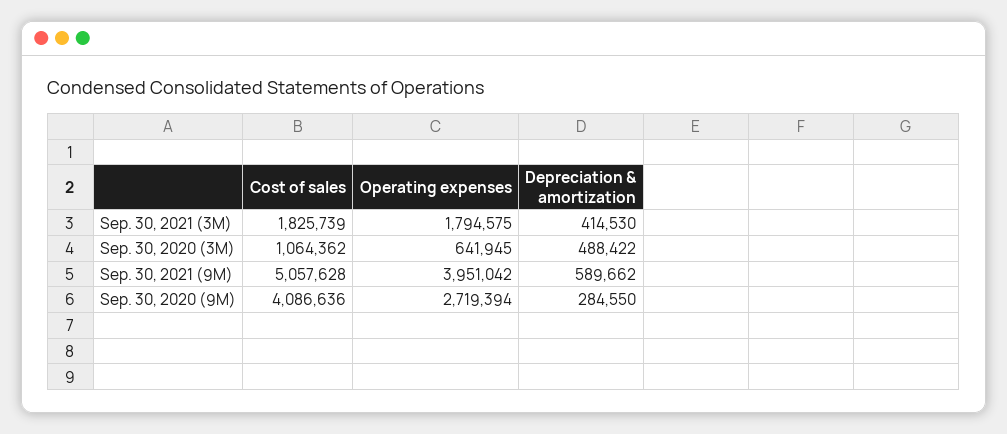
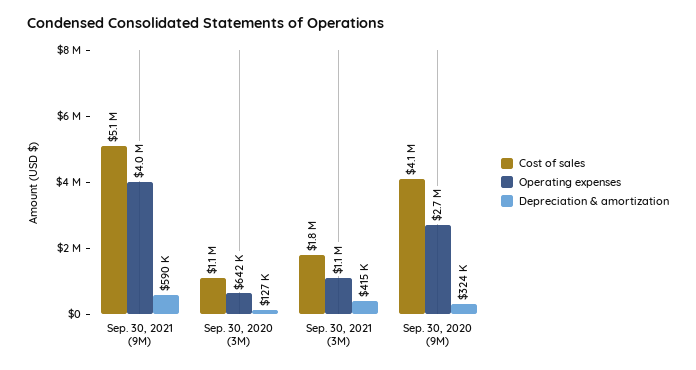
  {
    "Cost of sales": {
      "Sep. 30, 2021 (3M)": 1825739,
      "Sep. 30, 2020 (3M)": 1064362,
      "Sep. 30, 2021 (9M)": 5057628,
      "Sep. 30, 2020 (9M)": 4086636
    },
    "Operating expenses": {
-     "Sep. 30, 2021 (3M)": 1794575,
+     "Sep. 30, 2021 (3M)": 1100000,
      "Sep. 30, 2020 (3M)": 641945,
      "Sep. 30, 2021 (9M)": 3951042,
      "Sep. 30, 2020 (9M)": 2719394
    },
    "Depreciation & amortization": {
      "Sep. 30, 2021 (3M)": 414530,
-     "Sep. 30, 2020 (3M)": 488422,
+     "Sep. 30, 2020 (3M)": 127000,
      "Sep. 30, 2021 (9M)": 589662,
-     "Sep. 30, 2020 (9M)": 284550
+     "Sep. 30, 2020 (9M)": 324000
    }
  }

